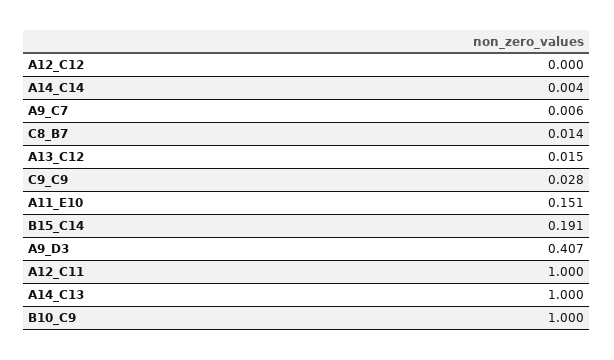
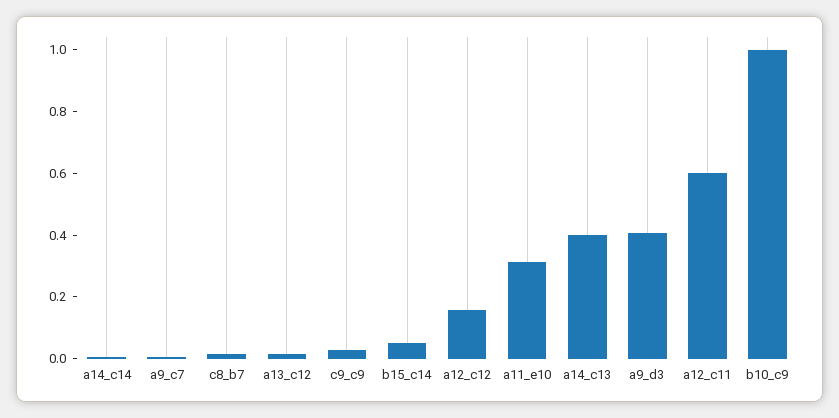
  {
-   "A12_C12": 0,
+   "A12_C12": 0.15,
    "A14_C14": 0.004,
    "A9_C7": 0.006,
    "C8_B7": 0.014,
    "A13_C12": 0.015,
    "C9_C9": 0.028,
-   "A11_E10": 0.151,
+   "A11_E10": 0.3,
-   "B15_C14": 0.191,
+   "B15_C14": 0.05,
    "A9_D3": 0.407,
-   "A12_C11": 1,
+   "A12_C11": 0.6,
-   "A14_C13": 1,
+   "A14_C13": 0.4,
    "B10_C9": 1
  }

